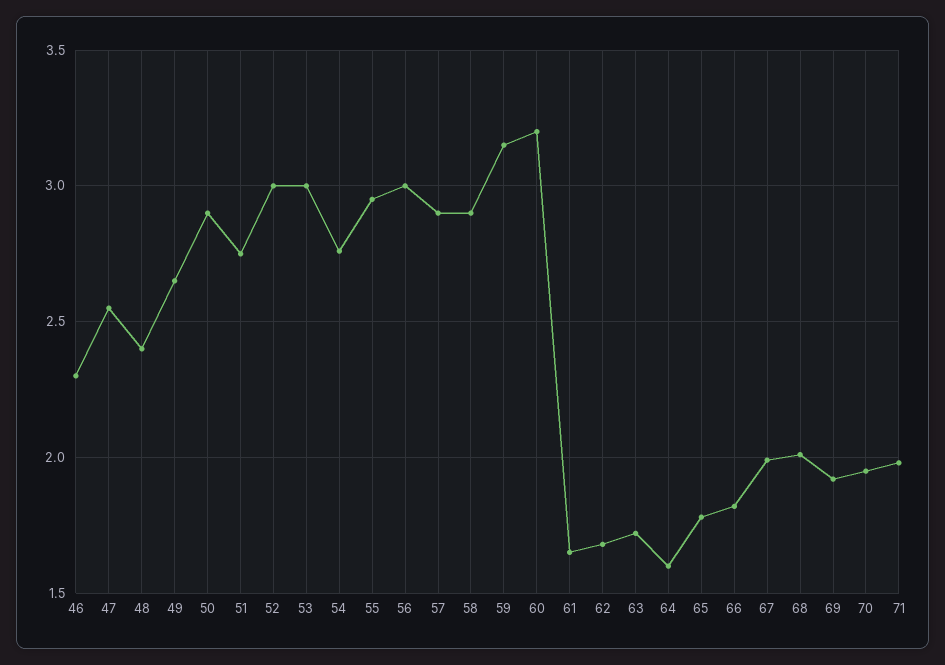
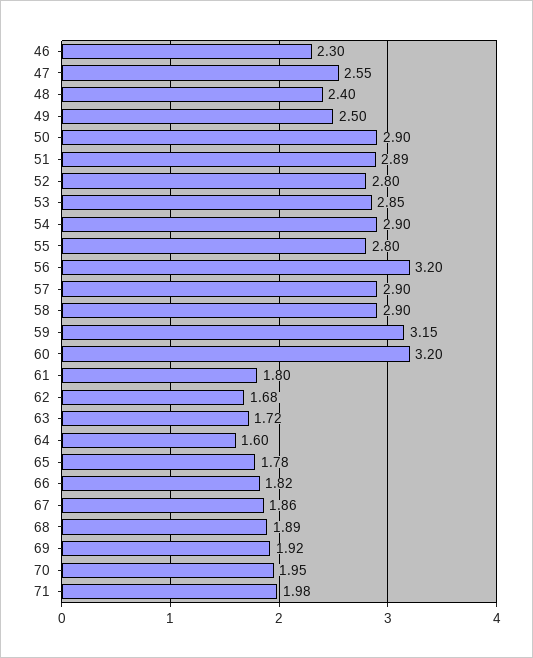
  {
    "46": 2.3,
    "47": 2.55,
    "48": 2.4,
-   "49": 2.65,
+   "49": 2.5,
    "50": 2.9,
-   "51": 2.75,
+   "51": 2.89,
-   "52": 3,
+   "52": 2.8,
-   "53": 3,
+   "53": 2.85,
-   "54": 2.75,
+   "54": 2.9,
-   "55": 2.95,
+   "55": 2.8,
-   "56": 3,
+   "56": 3.2,
    "57": 2.9,
    "58": 2.9,
    "59": 3.15,
    "60": 3.2,
-   "61": 1.65,
+   "61": 1.8,
    "62": 1.68,
    "63": 1.72,
    "64": 1.6,
    "65": 1.78,
    "66": 1.82,
-   "67": 2,
+   "67": 1.86,
-   "68": 2,
+   "68": 1.89,
    "69": 1.92,
    "70": 1.95,
    "71": 1.98
  }

